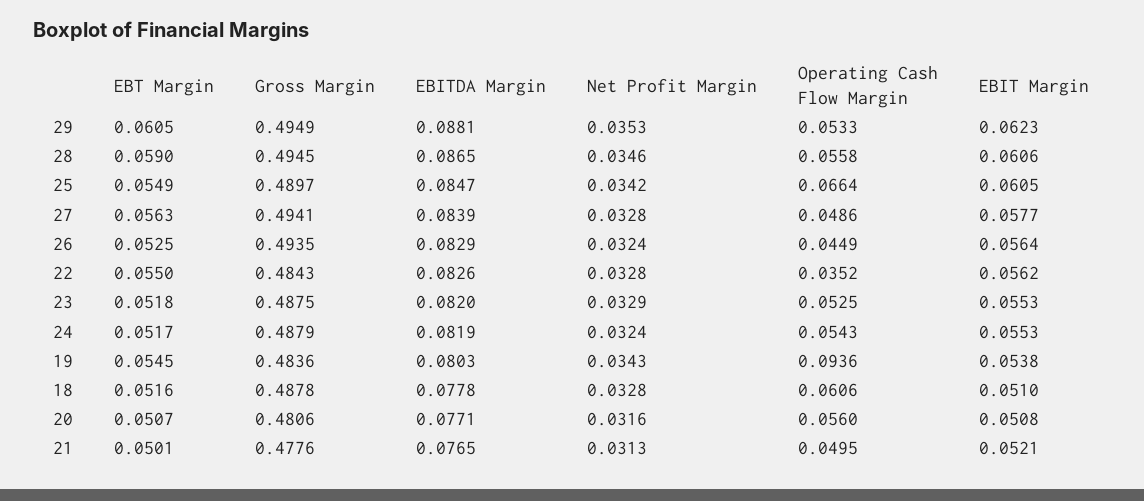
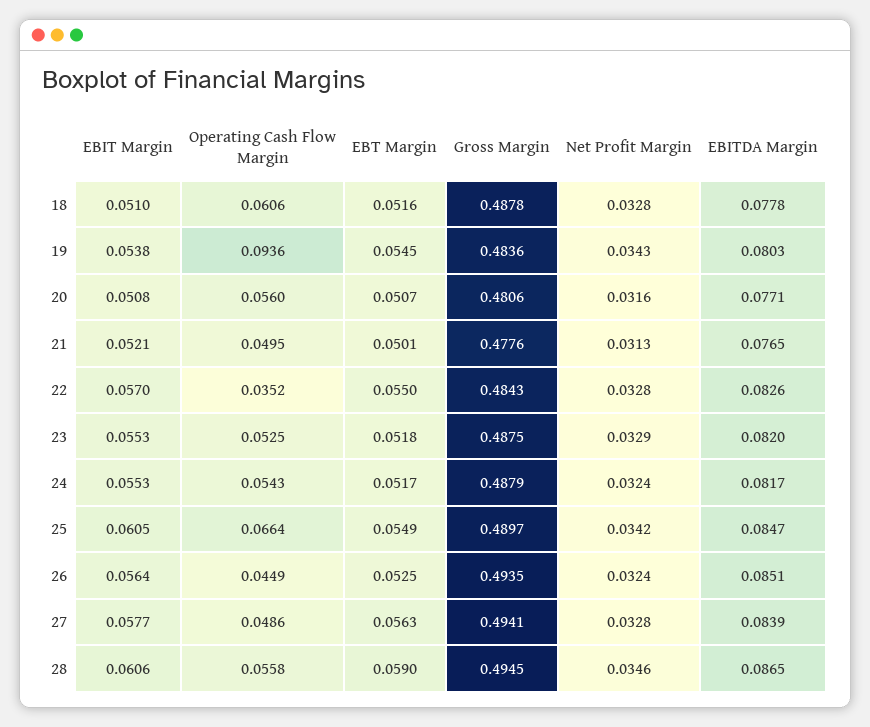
  {
    "EBT Margin": {
-     "29": 0.0605,
      "28": 0.059,
      "25": 0.0549,
      "27": 0.0563,
      "26": 0.0525,
      "22": 0.055,
      "23": 0.0518,
      "24": 0.0517,
      "19": 0.0545,
      "18": 0.0516,
      "20": 0.0507,
      "21": 0.0501
    },
    "Gross Margin": {
-     "29": 0.4949,
      "28": 0.4945,
      "25": 0.4897,
      "27": 0.4941,
      "26": 0.4935,
      "22": 0.4843,
      "23": 0.4875,
      "24": 0.4879,
      "19": 0.4836,
      "18": 0.4878,
      "20": 0.4806,
      "21": 0.4776
    },
    "EBITDA Margin": {
-     "29": 0.0881,
      "28": 0.0865,
      "25": 0.0847,
      "27": 0.0839,
-     "26": 0.0829,
+     "26": 0.0851,
      "22": 0.0826,
      "23": 0.082,
-     "24": 0.0819,
+     "24": 0.0817,
      "19": 0.0803,
      "18": 0.0778,
      "20": 0.0771,
      "21": 0.0765
    },
    "Net Profit Margin": {
-     "29": 0.0353,
      "28": 0.0346,
      "25": 0.0342,
      "27": 0.0328,
      "26": 0.0324,
      "22": 0.0328,
      "23": 0.0329,
      "24": 0.0324,
      "19": 0.0343,
      "18": 0.0328,
      "20": 0.0316,
      "21": 0.0313
    },
    "Operating Cash Flow Margin": {
-     "29": 0.0533,
      "28": 0.0558,
      "25": 0.0664,
      "27": 0.0486,
      "26": 0.0449,
      "22": 0.0352,
      "23": 0.0525,
      "24": 0.0543,
      "19": 0.0936,
      "18": 0.0606,
      "20": 0.056,
      "21": 0.0495
    },
    "EBIT Margin": {
-     "29": 0.0623,
      "28": 0.0606,
      "25": 0.0605,
      "27": 0.0577,
      "26": 0.0564,
-     "22": 0.0562,
+     "22": 0.057,
      "23": 0.0553,
      "24": 0.0553,
      "19": 0.0538,
      "18": 0.051,
      "20": 0.0508,
      "21": 0.0521
    }
  }

